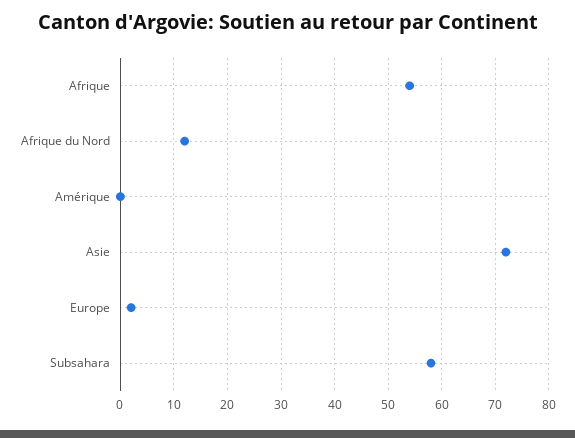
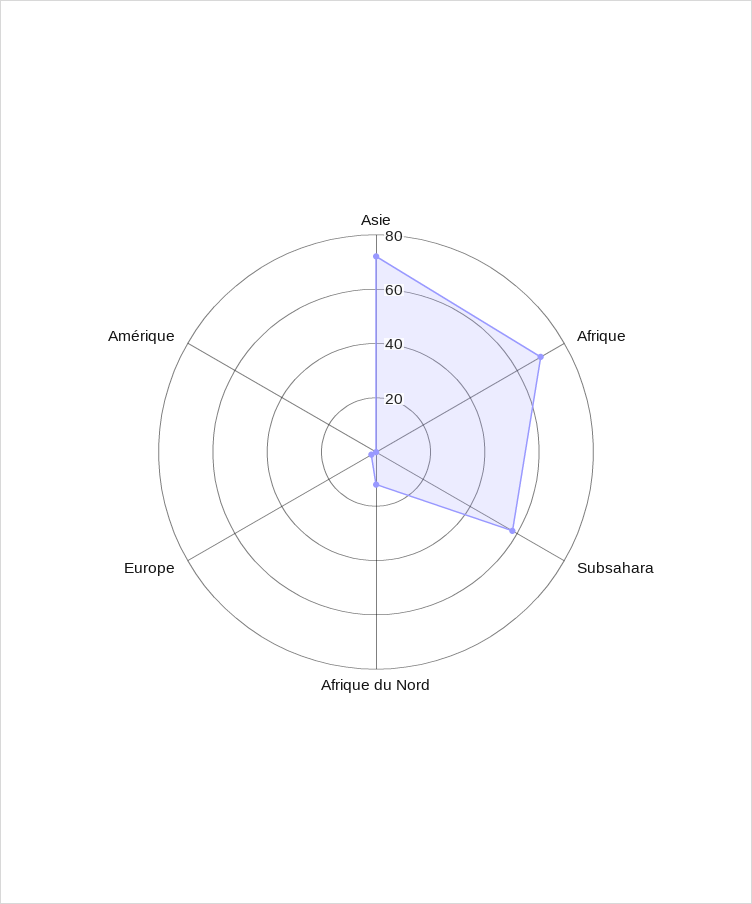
  {
-   "Afrique": 55,
+   "Afrique": 70,
    "Afrique du Nord": 10,
    "Amérique": 0,
    "Asie": 70,
    "Europe": 0,
    "Subsahara": 60
  }

